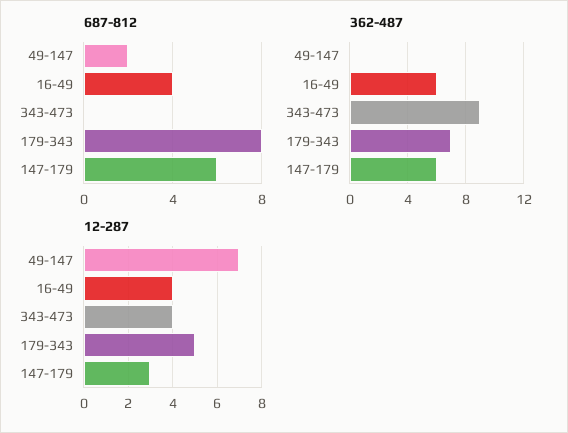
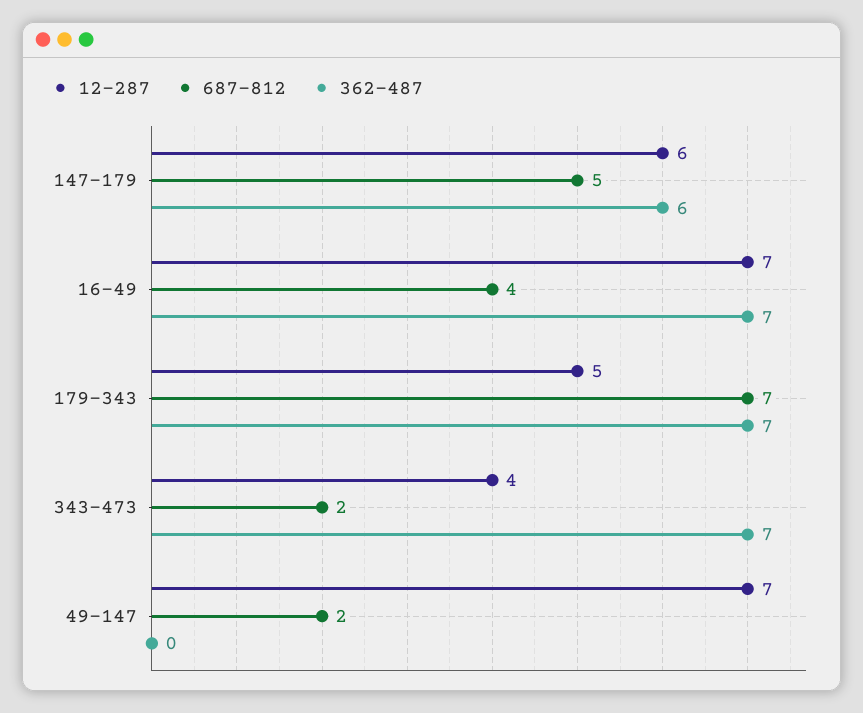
  {
    "687-812": {
      "49-147": 2,
      "16-49": 4,
-     "343-473": 0,
+     "343-473": 2,
-     "179-343": 8,
+     "179-343": 7,
-     "147-179": 6
+     "147-179": 5
    },
    "362-487": {
      "49-147": 0,
-     "16-49": 6,
+     "16-49": 7,
-     "343-473": 9,
+     "343-473": 7,
      "179-343": 7,
      "147-179": 6
    },
    "12-287": {
      "49-147": 7,
-     "16-49": 4,
+     "16-49": 7,
      "343-473": 4,
      "179-343": 5,
-     "147-179": 3
+     "147-179": 6
    }
  }

